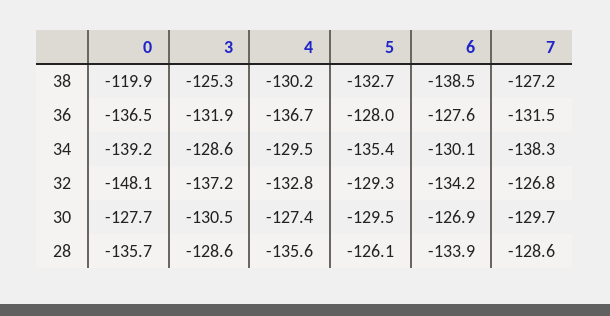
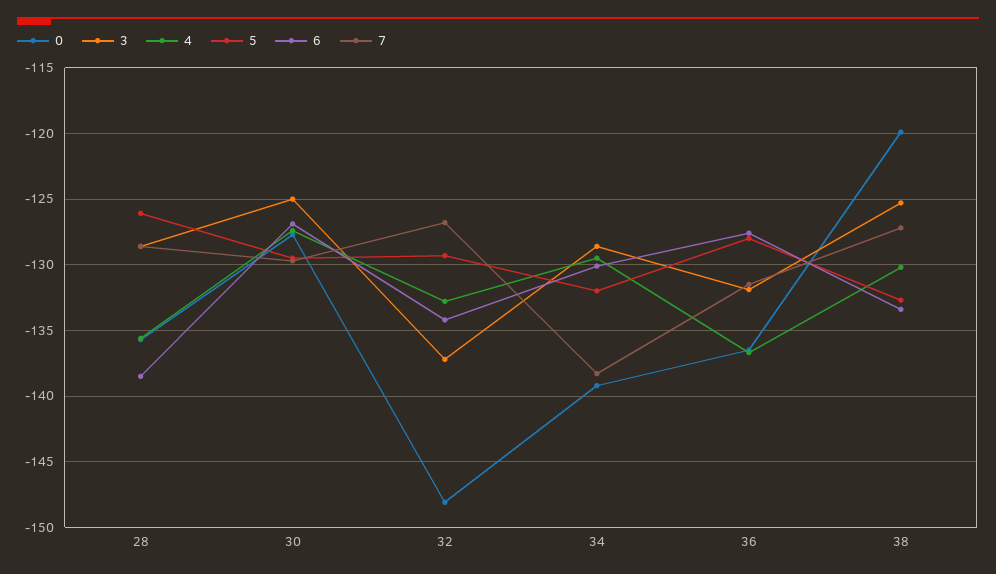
  {
    "0": {
      "38": -119.9,
      "36": -136.5,
      "34": -139.2,
      "32": -148.1,
      "30": -127.7,
      "28": -135.7
    },
    "3": {
      "38": -125.3,
      "36": -131.9,
      "34": -128.6,
      "32": -137.2,
-     "30": -130.5,
+     "30": -125,
      "28": -128.6
    },
    "4": {
      "38": -130.2,
      "36": -136.7,
      "34": -129.5,
      "32": -132.8,
      "30": -127.4,
      "28": -135.6
    },
    "5": {
      "38": -132.7,
      "36": -128,
-     "34": -135.4,
+     "34": -132,
      "32": -129.3,
      "30": -129.5,
      "28": -126.1
    },
    "6": {
-     "38": -138.5,
+     "38": -133.5,
      "36": -127.6,
      "34": -130.1,
      "32": -134.2,
      "30": -126.9,
-     "28": -133.9
+     "28": -138.5
    },
    "7": {
      "38": -127.2,
      "36": -131.5,
      "34": -138.3,
      "32": -126.8,
      "30": -129.7,
      "28": -128.6
    }
  }

